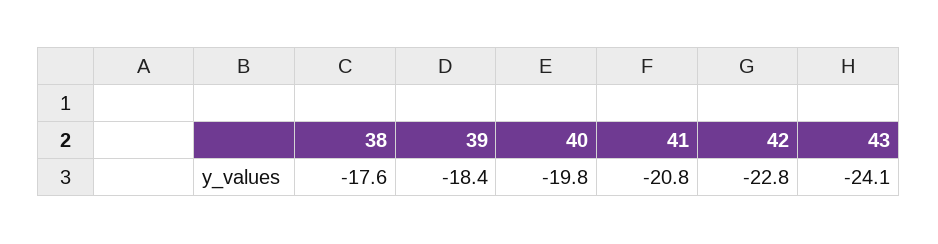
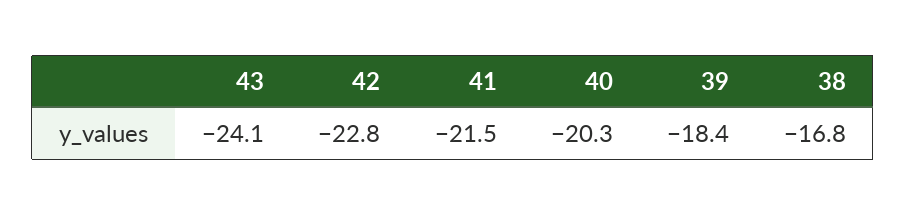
  {
-   "38": -17.6,
+   "38": -16.8,
    "39": -18.4,
-   "40": -19.8,
+   "40": -20.3,
-   "41": -20.8,
+   "41": -21.5,
    "42": -22.8,
    "43": -24.1
  }

